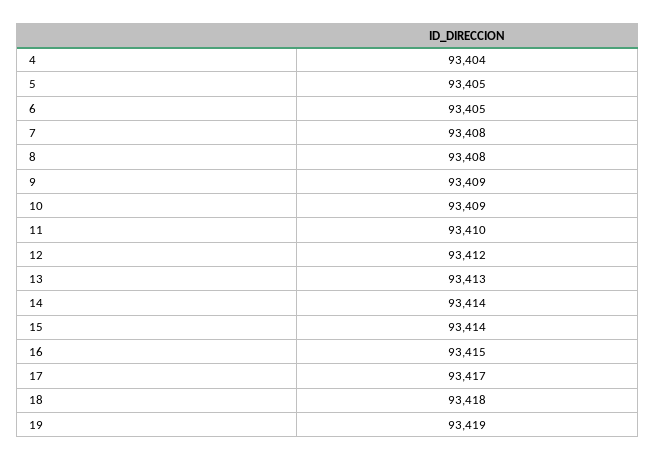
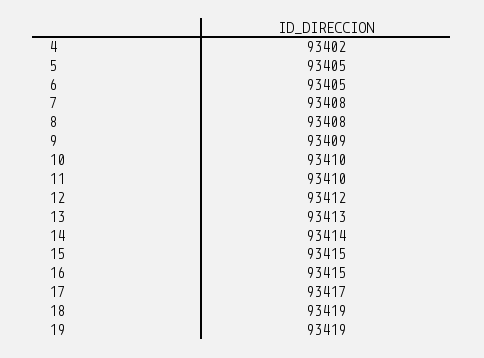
  {
-   "4": 93404,
+   "4": 93402,
    "5": 93405,
    "6": 93405,
    "7": 93408,
    "8": 93408,
    "9": 93409,
-   "10": 93409,
+   "10": 93410,
    "11": 93410,
    "12": 93412,
    "13": 93413,
    "14": 93414,
-   "15": 93414,
+   "15": 93415,
    "16": 93415,
    "17": 93417,
-   "18": 93418,
+   "18": 93419,
    "19": 93419
  }

